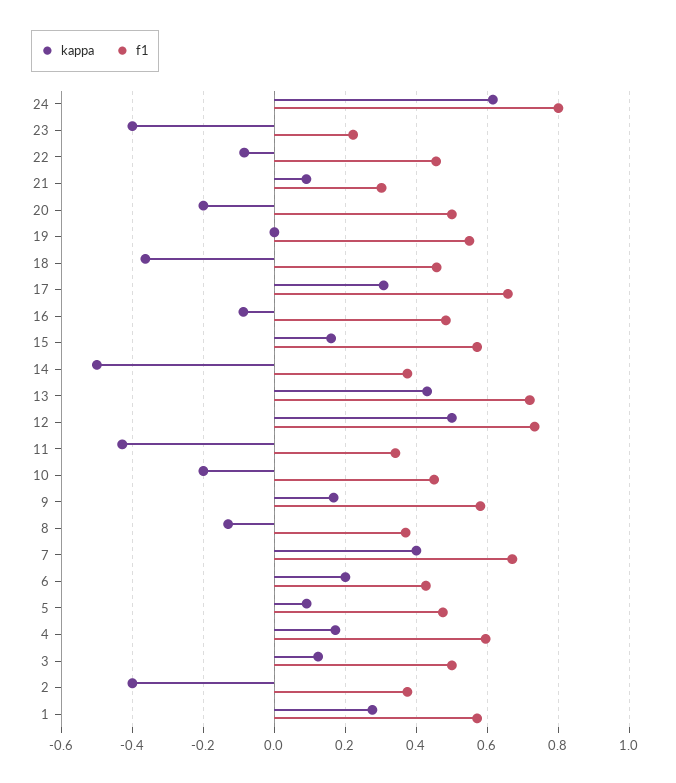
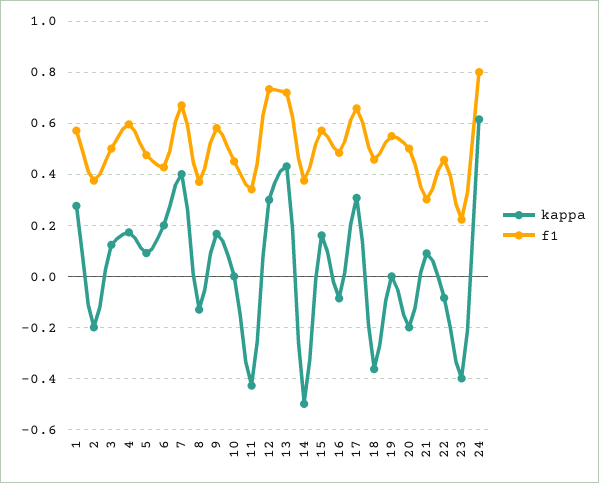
  {
    "kappa": {
      "24": 0.62,
      "23": -0.4,
      "22": -0.08,
      "21": 0.1,
      "20": -0.2,
      "19": 0,
      "18": -0.36,
      "17": 0.3,
      "16": -0.08,
      "15": 0.16,
      "14": -0.5,
      "13": 0.44,
-     "12": 0.5,
+     "12": 0.3,
      "11": -0.42,
-     "10": -0.2,
+     "10": 0,
      "9": 0.16,
      "8": -0.14,
      "7": 0.4,
      "6": 0.2,
      "5": 0.1,
      "4": 0.18,
      "3": 0.12,
-     "2": -0.4,
+     "2": -0.2,
      "1": 0.28
    },
    "f1": {
      "24": 0.8,
      "23": 0.22,
      "22": 0.46,
      "21": 0.3,
      "20": 0.5,
      "19": 0.54,
      "18": 0.46,
      "17": 0.66,
      "16": 0.48,
      "15": 0.58,
      "14": 0.38,
      "13": 0.72,
      "12": 0.74,
      "11": 0.34,
      "10": 0.46,
      "9": 0.58,
      "8": 0.38,
      "7": 0.68,
      "6": 0.42,
      "5": 0.48,
      "4": 0.6,
      "3": 0.5,
      "2": 0.38,
      "1": 0.58
    }
  }

